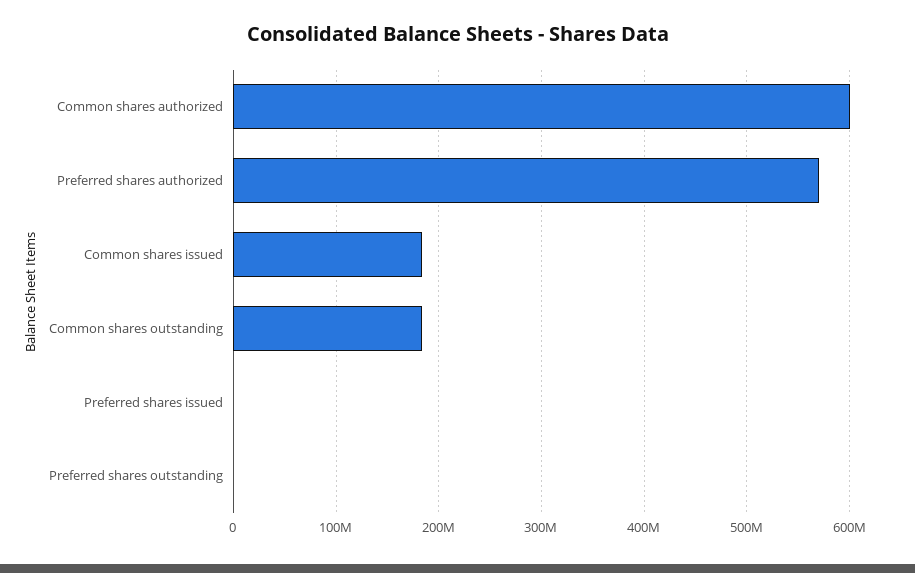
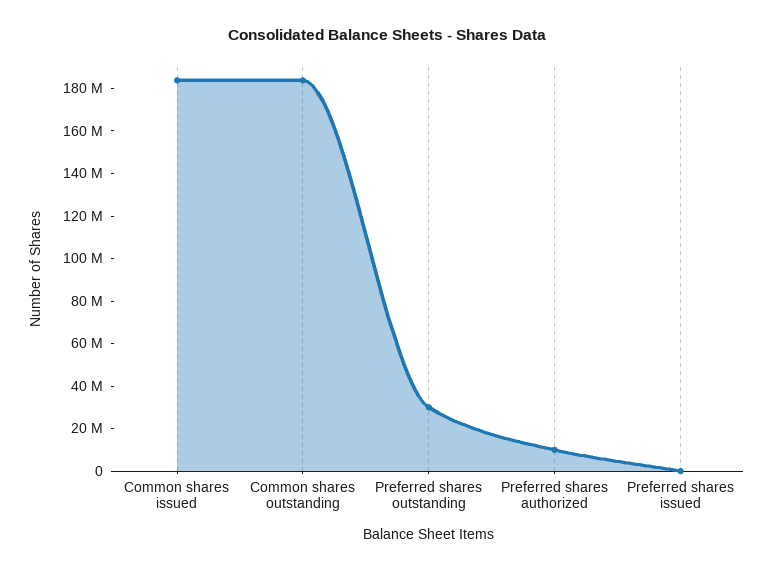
  {
-   "Common shares authorized": 600000000,
-   "Preferred shares authorized": 570000000,
+   "Preferred shares authorized": 10000000,
    "Common shares issued": 185000000,
    "Common shares outstanding": 185000000,
    "Preferred shares issued": 0,
-   "Preferred shares outstanding": 0
+   "Preferred shares outstanding": 30000000
  }

